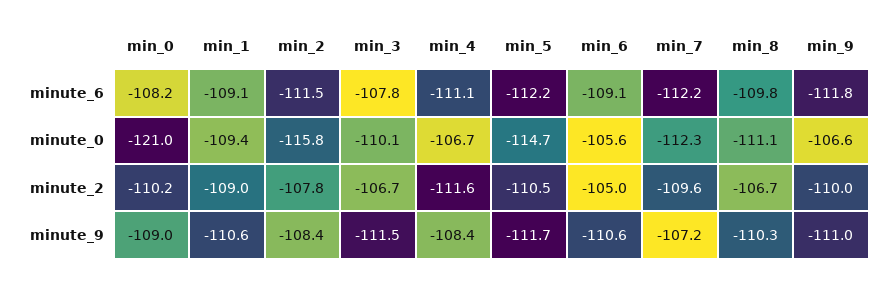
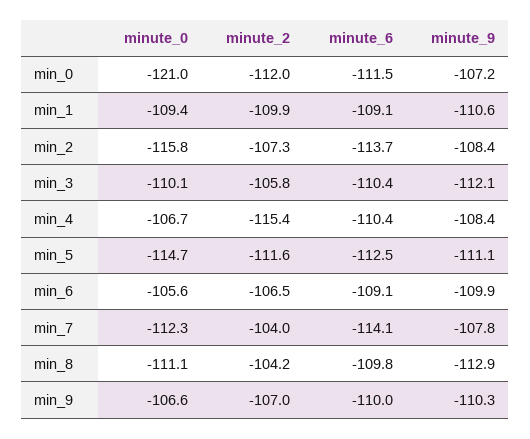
  {
    "min_0": {
-     "minute_6": -108.2,
+     "minute_6": -111.5,
      "minute_0": -121,
-     "minute_2": -110.2,
+     "minute_2": -112,
-     "minute_9": -109
+     "minute_9": -107.2
    },
    "min_1": {
      "minute_6": -109.1,
      "minute_0": -109.4,
-     "minute_2": -109,
+     "minute_2": -109.9,
      "minute_9": -110.6
    },
    "min_2": {
-     "minute_6": -111.5,
+     "minute_6": -113.7,
      "minute_0": -115.8,
-     "minute_2": -107.8,
+     "minute_2": -107.3,
      "minute_9": -108.4
    },
    "min_3": {
-     "minute_6": -107.8,
+     "minute_6": -110.4,
      "minute_0": -110.1,
-     "minute_2": -106.7,
+     "minute_2": -105.8,
-     "minute_9": -111.5
+     "minute_9": -112.1
    },
    "min_4": {
-     "minute_6": -111.1,
+     "minute_6": -110.4,
      "minute_0": -106.7,
-     "minute_2": -111.6,
+     "minute_2": -115.4,
      "minute_9": -108.4
    },
    "min_5": {
-     "minute_6": -112.2,
+     "minute_6": -112.5,
      "minute_0": -114.7,
-     "minute_2": -110.5,
+     "minute_2": -111.6,
-     "minute_9": -111.7
+     "minute_9": -111.1
    },
    "min_6": {
      "minute_6": -109.1,
      "minute_0": -105.6,
-     "minute_2": -105,
+     "minute_2": -106.5,
-     "minute_9": -110.6
+     "minute_9": -109.9
    },
    "min_7": {
-     "minute_6": -112.2,
+     "minute_6": -114.1,
      "minute_0": -112.3,
-     "minute_2": -109.6,
+     "minute_2": -104,
-     "minute_9": -107.2
+     "minute_9": -107.8
    },
    "min_8": {
      "minute_6": -109.8,
      "minute_0": -111.1,
-     "minute_2": -106.7,
+     "minute_2": -104.2,
-     "minute_9": -110.3
+     "minute_9": -112.9
    },
    "min_9": {
-     "minute_6": -111.8,
+     "minute_6": -110,
      "minute_0": -106.6,
-     "minute_2": -110,
+     "minute_2": -107,
-     "minute_9": -111
+     "minute_9": -110.3
    }
  }

